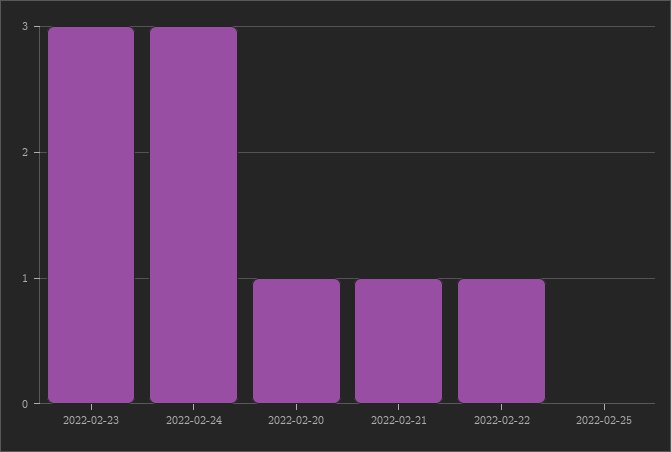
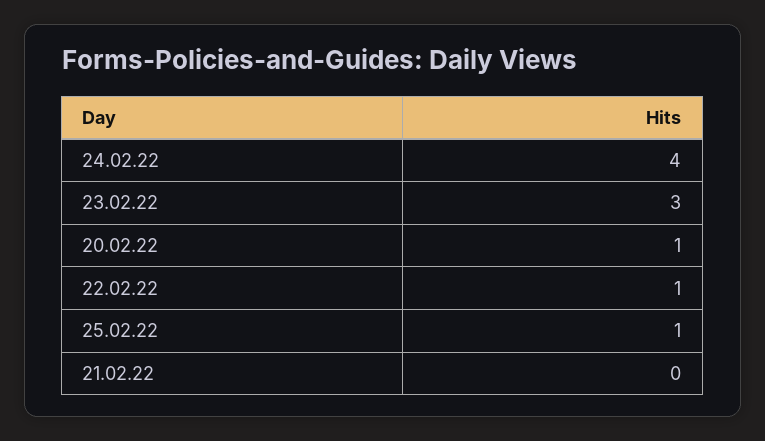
  {
    "2022-02-23": 3,
-   "2022-02-24": 3,
+   "2022-02-24": 4,
    "2022-02-20": 1,
-   "2022-02-21": 1,
+   "2022-02-21": 0,
    "2022-02-22": 1,
-   "2022-02-25": 0
+   "2022-02-25": 1
  }

